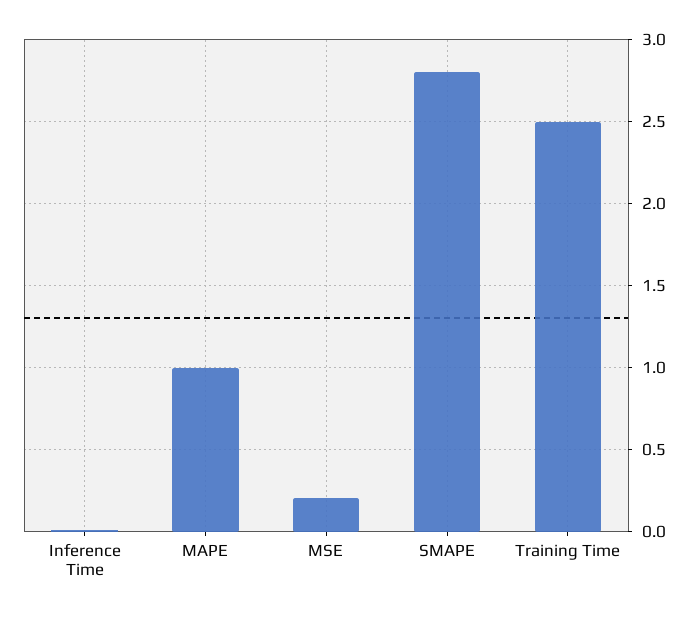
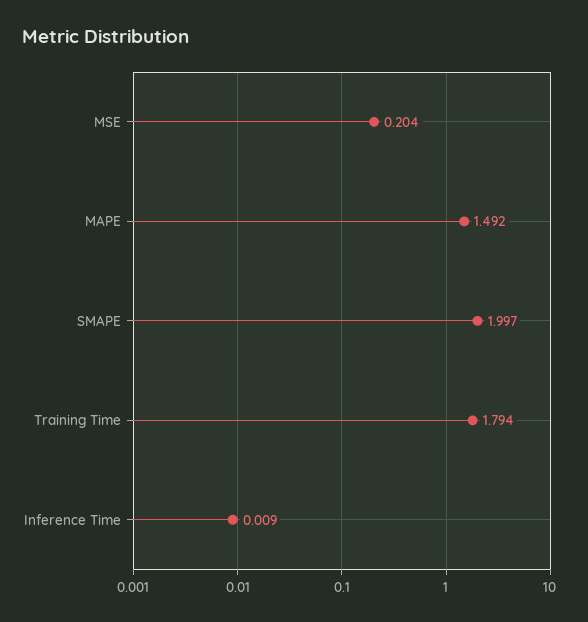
  {
    "Inference Time": 0.009,
-   "MAPE": 1,
+   "MAPE": 1.492,
    "MSE": 0.204,
-   "SMAPE": 2.8,
+   "SMAPE": 1.997,
-   "Training Time": 2.5
+   "Training Time": 1.794
  }

